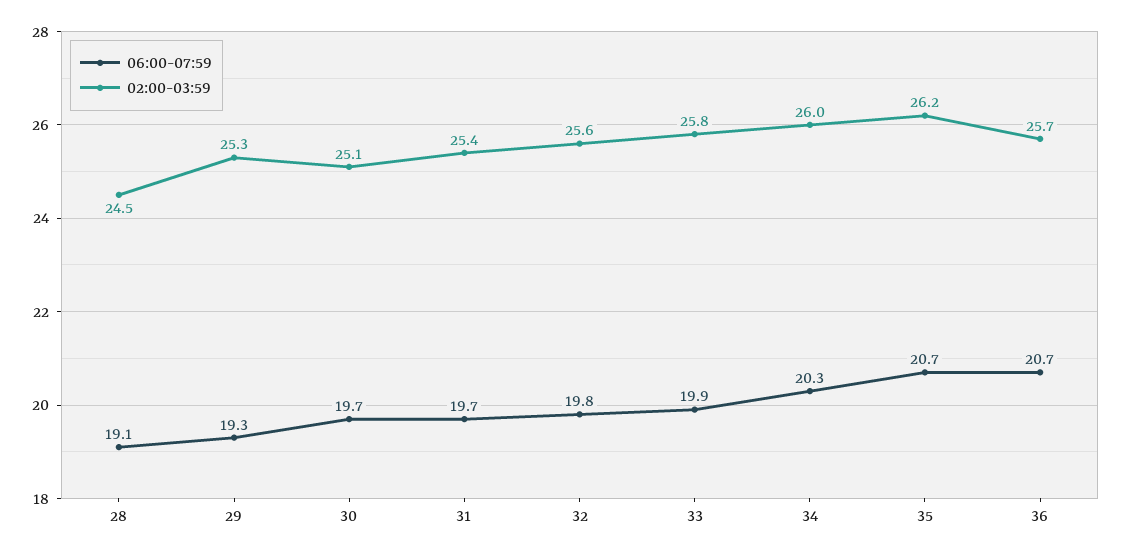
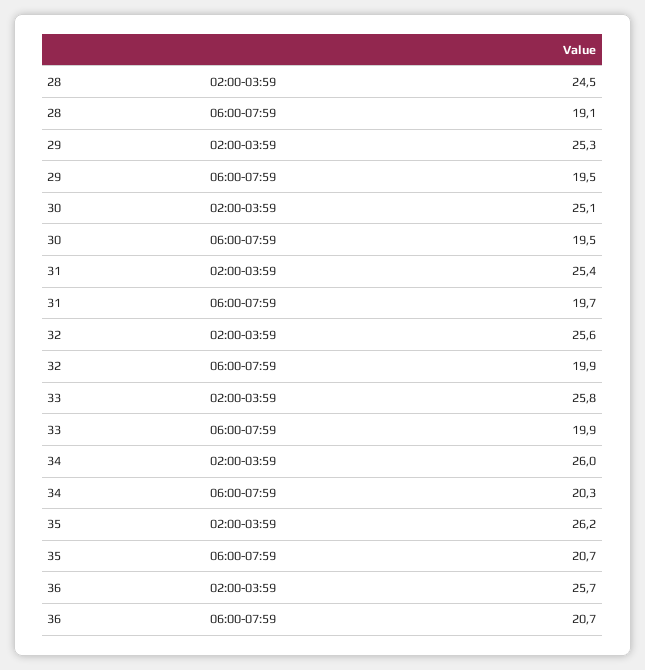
  {
    "06:00-07:59": {
      "28": 19.1,
-     "29": 19.3,
+     "29": 19.5,
-     "30": 19.7,
+     "30": 19.5,
      "31": 19.7,
-     "32": 19.8,
+     "32": 19.9,
      "33": 19.9,
      "34": 20.3,
      "35": 20.7,
      "36": 20.7
    },
    "02:00-03:59": {
      "28": 24.5,
      "29": 25.3,
      "30": 25.1,
      "31": 25.4,
      "32": 25.6,
      "33": 25.8,
      "34": 26,
      "35": 26.2,
      "36": 25.7
    }
  }

